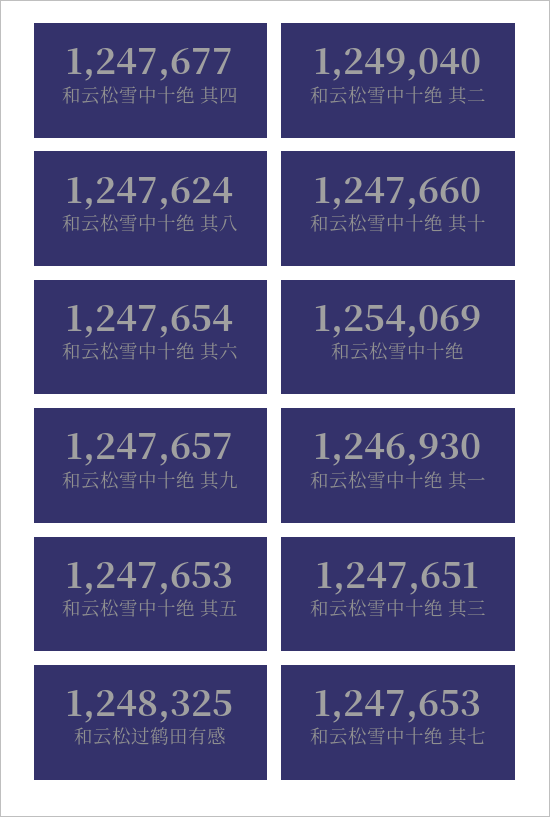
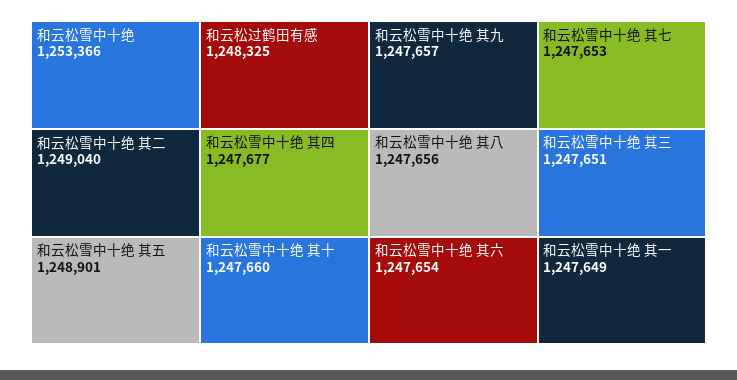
  {
    "和云松雪中十绝 其四": 1247677,
    "和云松雪中十绝 其二": 1249040,
-   "和云松雪中十绝 其八": 1247624,
+   "和云松雪中十绝 其八": 1247656,
    "和云松雪中十绝 其十": 1247660,
    "和云松雪中十绝 其六": 1247654,
-   "和云松雪中十绝": 1254069,
+   "和云松雪中十绝": 1253366,
    "和云松雪中十绝 其九": 1247657,
-   "和云松雪中十绝 其一": 1246930,
+   "和云松雪中十绝 其一": 1247649,
-   "和云松雪中十绝 其五": 1247653,
+   "和云松雪中十绝 其五": 1248901,
    "和云松雪中十绝 其三": 1247651,
    "和云松过鹤田有感": 1248325,
    "和云松雪中十绝 其七": 1247653
  }

